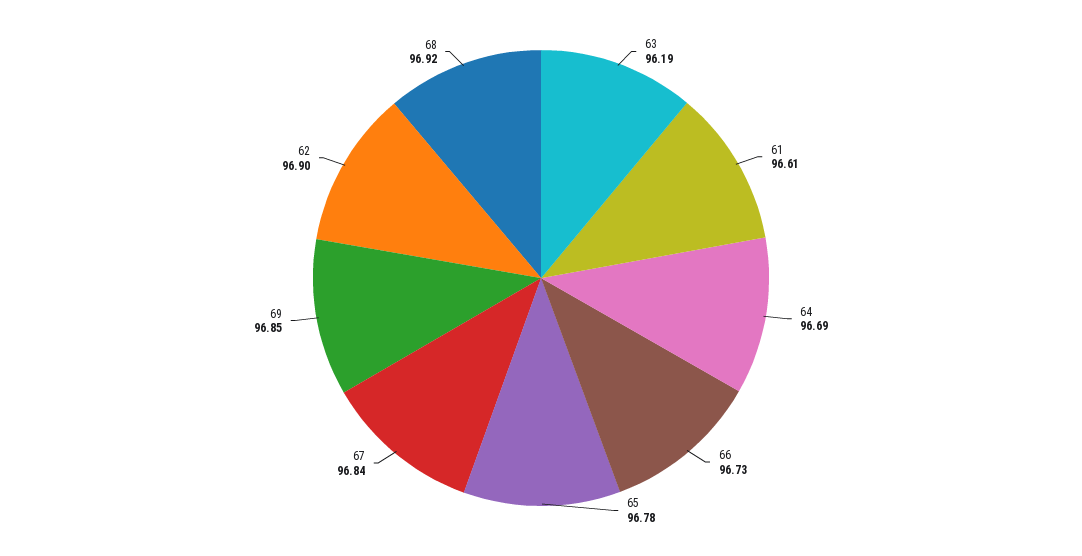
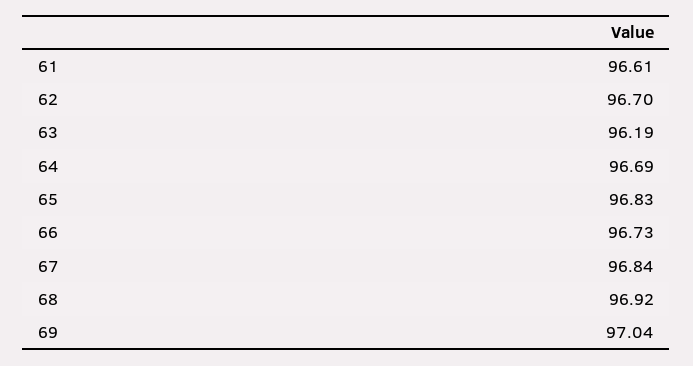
  {
    "63": 96.19,
    "61": 96.61,
    "64": 96.69,
    "66": 96.73,
-   "65": 96.78,
+   "65": 96.83,
    "67": 96.84,
-   "69": 96.85,
+   "69": 97.04,
-   "62": 96.9,
+   "62": 96.7,
    "68": 96.92
  }

